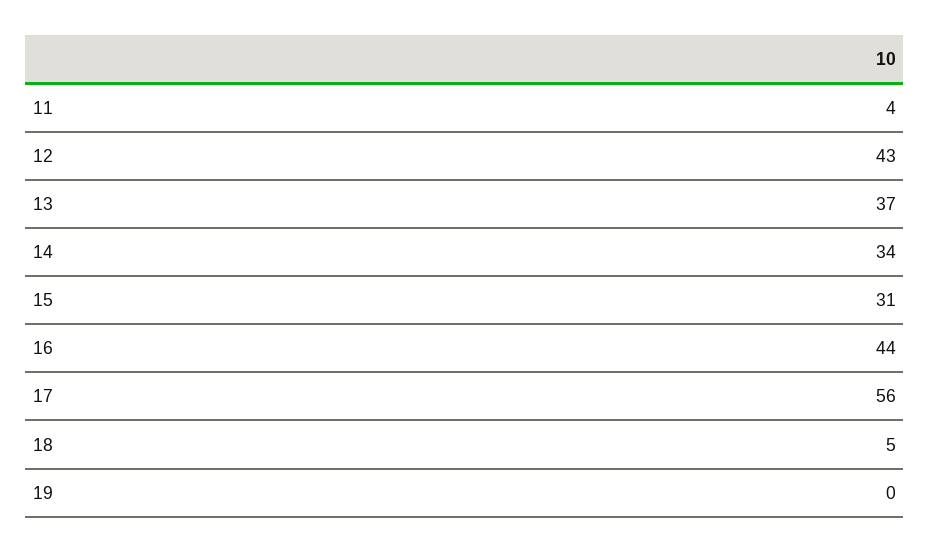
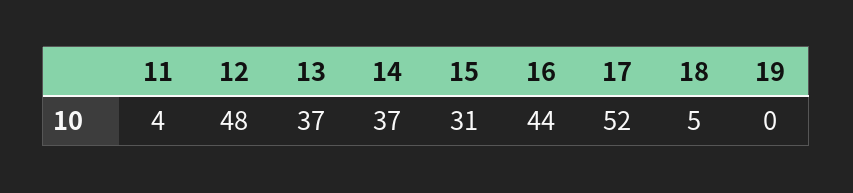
  {
    "11": 4,
-   "12": 43,
+   "12": 48,
    "13": 37,
-   "14": 34,
+   "14": 37,
    "15": 31,
    "16": 44,
-   "17": 56,
+   "17": 52,
    "18": 5,
    "19": 0
  }

